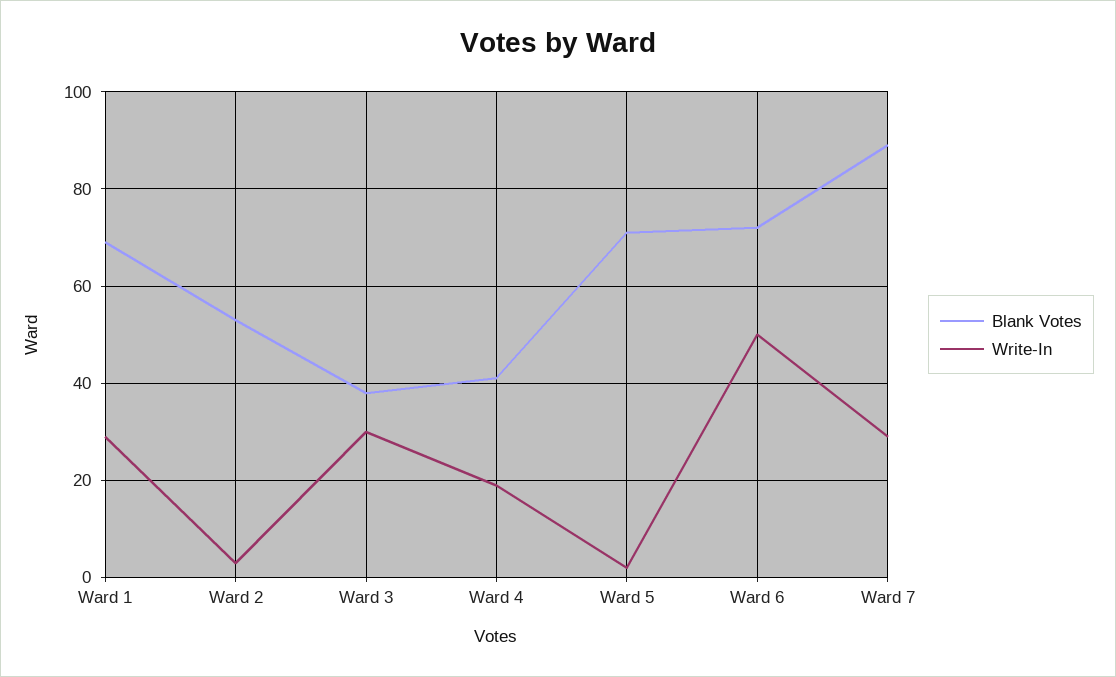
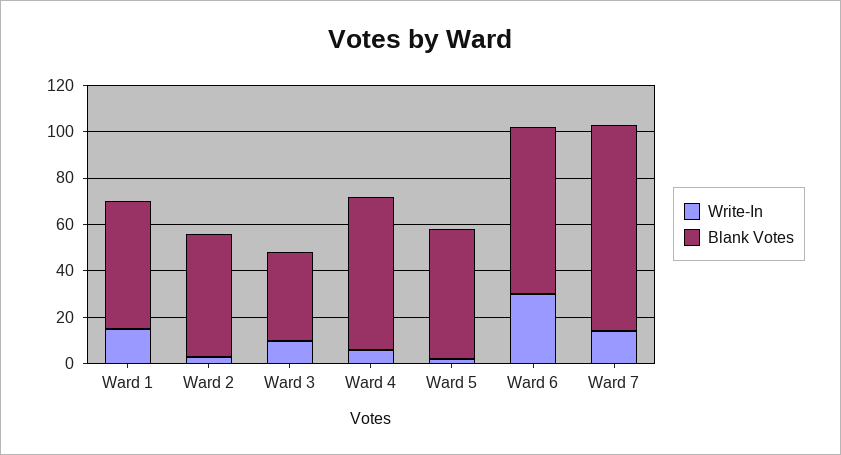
  {
    "Blank Votes": {
-     "Ward 1": 70,
+     "Ward 1": 55,
      "Ward 2": 55,
      "Ward 3": 40,
-     "Ward 4": 40,
+     "Ward 4": 65,
-     "Ward 5": 70,
+     "Ward 5": 55,
      "Ward 6": 70,
      "Ward 7": 90
    },
    "Write-In": {
-     "Ward 1": 30,
+     "Ward 1": 15,
      "Ward 2": 5,
-     "Ward 3": 30,
+     "Ward 3": 10,
-     "Ward 4": 20,
+     "Ward 4": 5,
      "Ward 5": 0,
-     "Ward 6": 50,
+     "Ward 6": 30,
-     "Ward 7": 30
+     "Ward 7": 15
    }
  }

